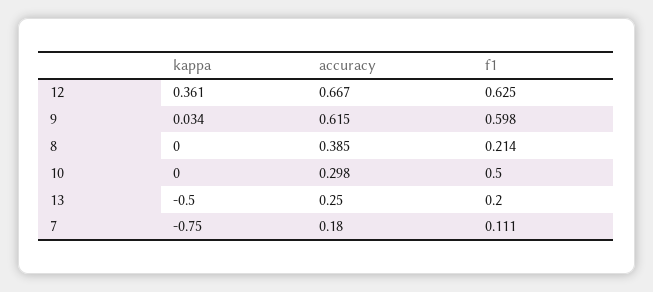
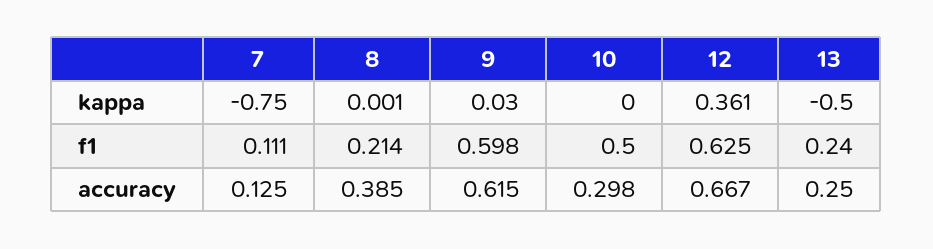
  {
    "kappa": {
      "12": 0.361,
-     "9": 0.034,
+     "9": 0.03,
-     "8": 0,
+     "8": 0.001,
      "10": 0,
      "13": -0.5,
      "7": -0.75
    },
    "accuracy": {
      "12": 0.667,
      "9": 0.615,
      "8": 0.385,
      "10": 0.298,
      "13": 0.25,
-     "7": 0.18
+     "7": 0.125
    },
    "f1": {
      "12": 0.625,
      "9": 0.598,
      "8": 0.214,
      "10": 0.5,
-     "13": 0.2,
+     "13": 0.24,
      "7": 0.111
    }
  }

